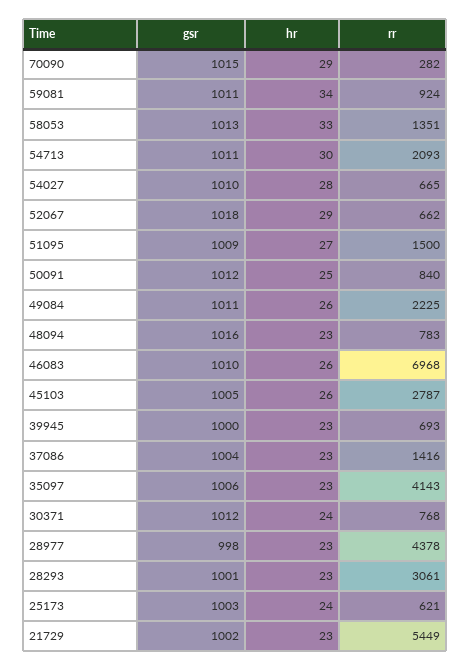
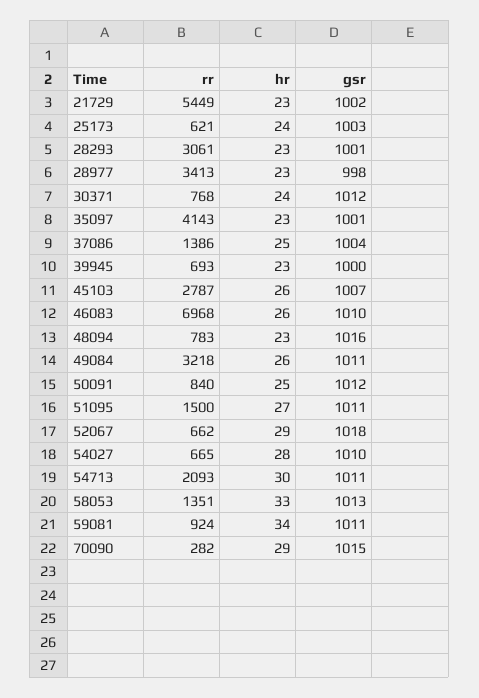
  {
    "gsr": {
      "70090": 1015,
      "59081": 1011,
      "58053": 1013,
      "54713": 1011,
      "54027": 1010,
      "52067": 1018,
-     "51095": 1009,
+     "51095": 1011,
      "50091": 1012,
      "49084": 1011,
      "48094": 1016,
      "46083": 1010,
-     "45103": 1005,
+     "45103": 1007,
      "39945": 1000,
      "37086": 1004,
-     "35097": 1006,
+     "35097": 1001,
      "30371": 1012,
      "28977": 998,
      "28293": 1001,
      "25173": 1003,
      "21729": 1002
    },
    "hr": {
      "70090": 29,
      "59081": 34,
      "58053": 33,
      "54713": 30,
      "54027": 28,
      "52067": 29,
      "51095": 27,
      "50091": 25,
      "49084": 26,
      "48094": 23,
      "46083": 26,
      "45103": 26,
      "39945": 23,
-     "37086": 23,
+     "37086": 25,
      "35097": 23,
      "30371": 24,
      "28977": 23,
      "28293": 23,
      "25173": 24,
      "21729": 23
    },
    "rr": {
      "70090": 282,
      "59081": 924,
      "58053": 1351,
      "54713": 2093,
      "54027": 665,
      "52067": 662,
      "51095": 1500,
      "50091": 840,
-     "49084": 2225,
+     "49084": 3218,
      "48094": 783,
      "46083": 6968,
      "45103": 2787,
      "39945": 693,
-     "37086": 1416,
+     "37086": 1386,
      "35097": 4143,
      "30371": 768,
-     "28977": 4378,
+     "28977": 3413,
      "28293": 3061,
      "25173": 621,
      "21729": 5449
    }
  }

